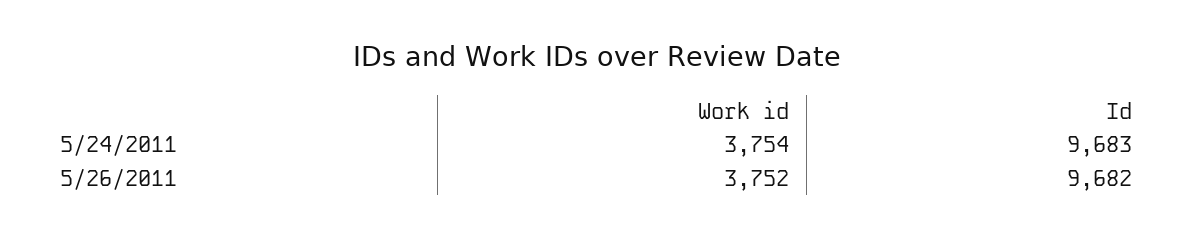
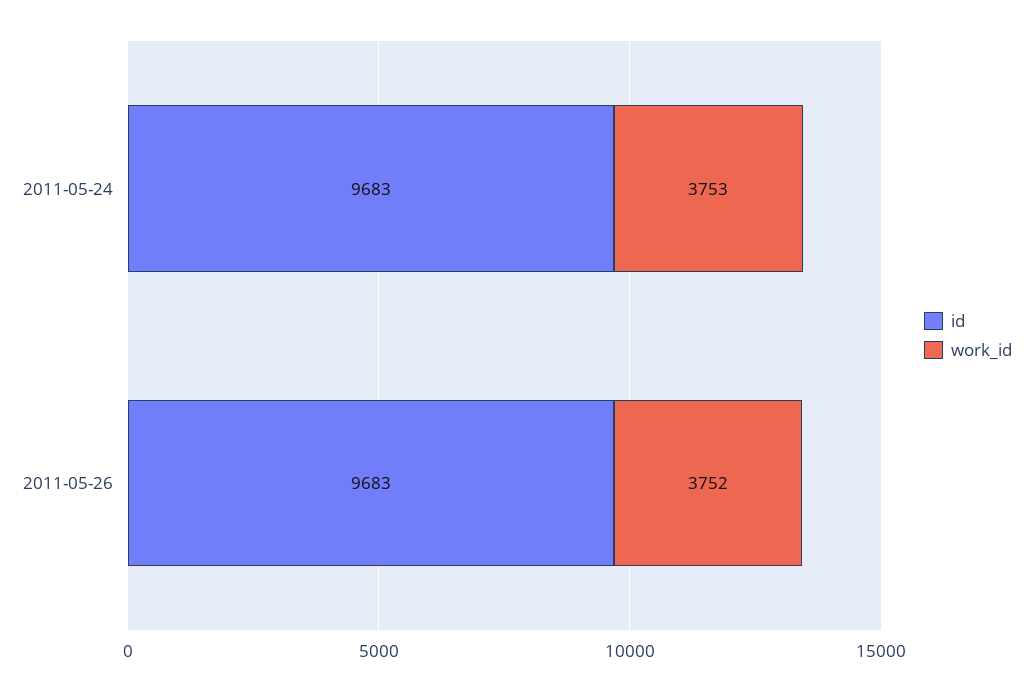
  {
    "Work id": {
-     "5/24/2011": 3754,
+     "5/24/2011": 3753,
      "5/26/2011": 3752
    },
    "Id": {
      "5/24/2011": 9683,
-     "5/26/2011": 9682
+     "5/26/2011": 9683
    }
  }

